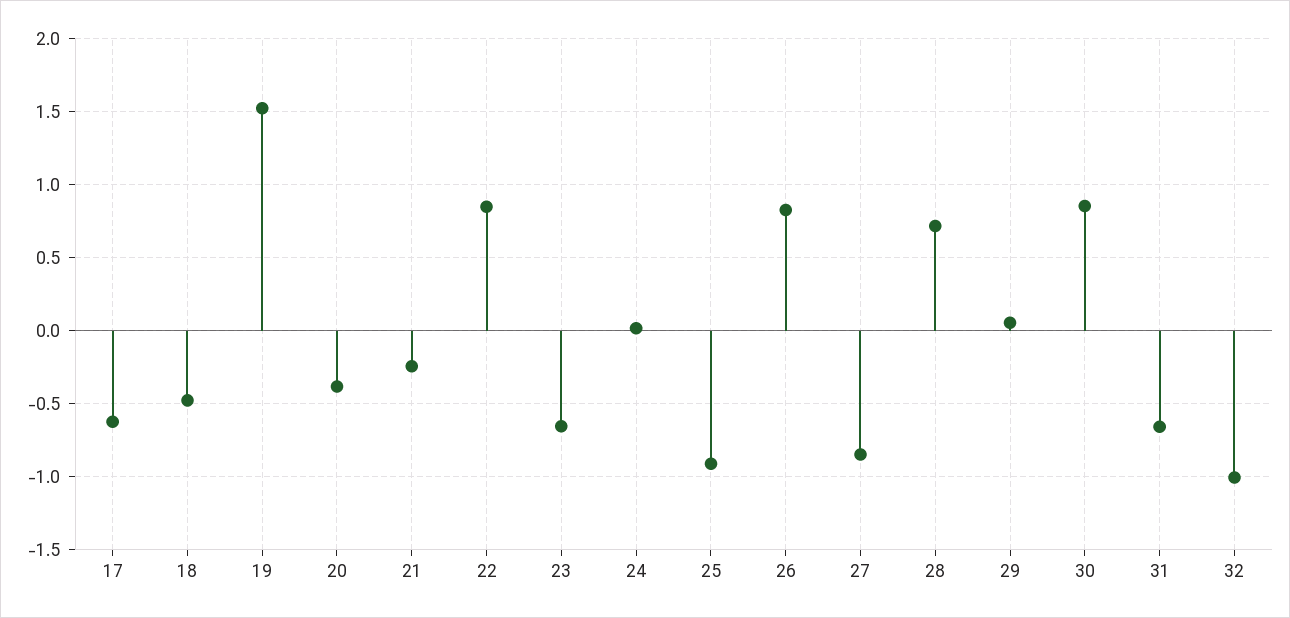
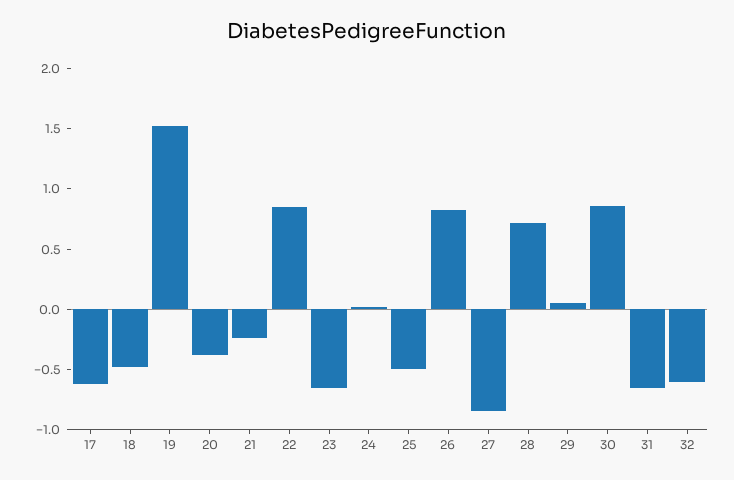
  {
    "17": -0.6,
    "18": -0.5,
    "19": 1.55,
    "20": -0.4,
    "21": -0.25,
    "22": 0.85,
    "23": -0.65,
    "24": 0,
-   "25": -0.9,
+   "25": -0.5,
    "26": 0.85,
    "27": -0.85,
    "28": 0.7,
    "29": 0.05,
    "30": 0.85,
    "31": -0.65,
-   "32": -1
+   "32": -0.6
  }

